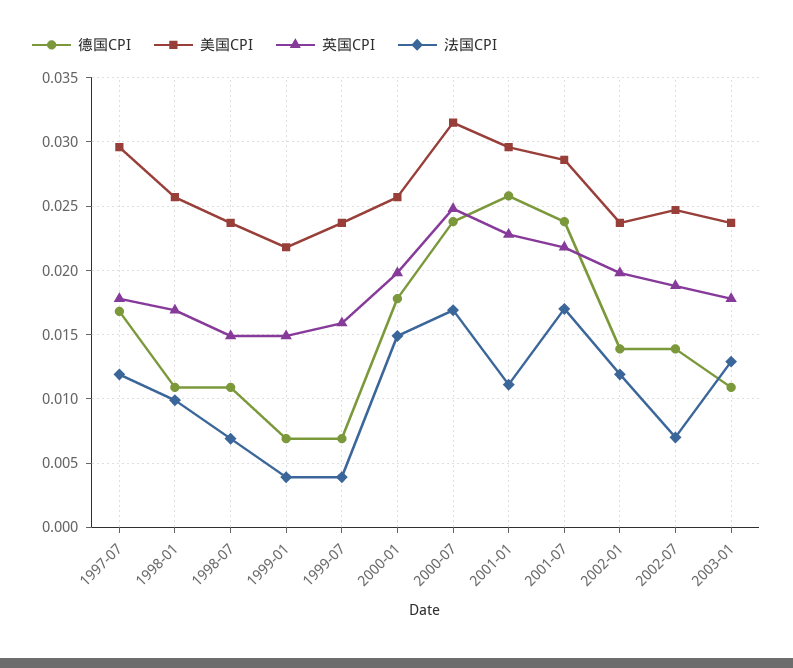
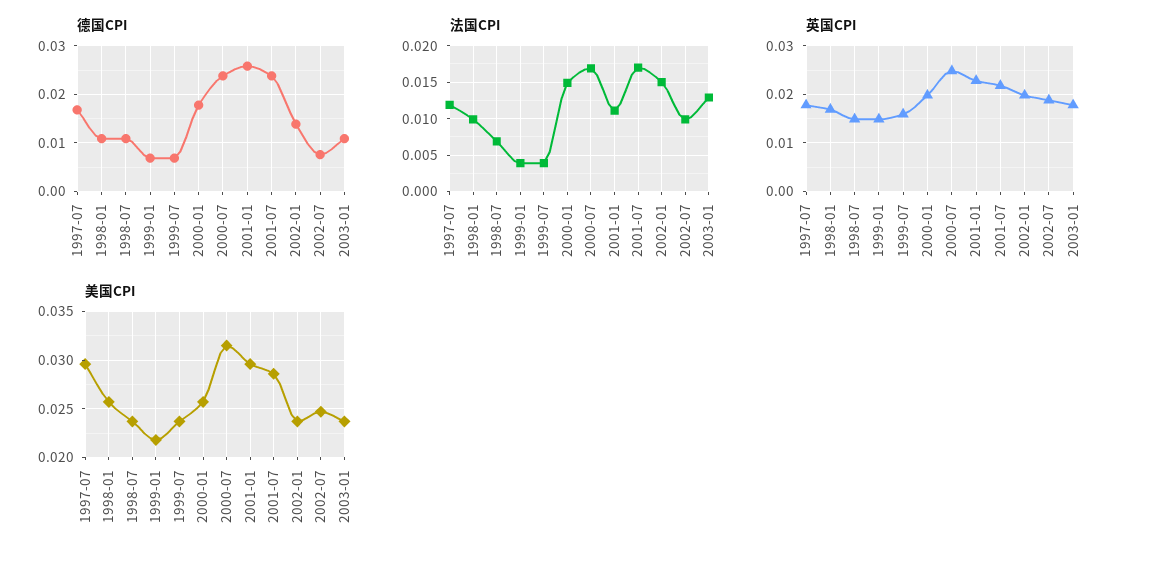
  {
    "德国CPI": {
      "1997-07": 0.017,
      "1998-01": 0.011,
      "1998-07": 0.011,
      "1999-01": 0.007,
      "1999-07": 0.007,
      "2000-01": 0.018,
      "2000-07": 0.024,
      "2001-01": 0.026,
      "2001-07": 0.024,
      "2002-01": 0.014,
-     "2002-07": 0.014,
+     "2002-07": 0.008,
      "2003-01": 0.011
    },
    "美国CPI": {
      "1997-07": 0.0295,
      "1998-01": 0.0255,
      "1998-07": 0.0235,
      "1999-01": 0.022,
      "1999-07": 0.0235,
      "2000-01": 0.0255,
      "2000-07": 0.0315,
      "2001-01": 0.0295,
      "2001-07": 0.0285,
      "2002-01": 0.0235,
      "2002-07": 0.0245,
      "2003-01": 0.0235
    },
    "英国CPI": {
      "1997-07": 0.018,
      "1998-01": 0.017,
      "1998-07": 0.015,
      "1999-01": 0.015,
      "1999-07": 0.016,
      "2000-01": 0.02,
      "2000-07": 0.025,
      "2001-01": 0.023,
      "2001-07": 0.022,
      "2002-01": 0.02,
      "2002-07": 0.019,
      "2003-01": 0.018
    },
    "法国CPI": {
      "1997-07": 0.012,
      "1998-01": 0.01,
      "1998-07": 0.007,
      "1999-01": 0.004,
      "1999-07": 0.004,
      "2000-01": 0.015,
      "2000-07": 0.017,
      "2001-01": 0.011,
      "2001-07": 0.017,
-     "2002-01": 0.012,
+     "2002-01": 0.015,
-     "2002-07": 0.007,
+     "2002-07": 0.01,
      "2003-01": 0.013
    }
  }

